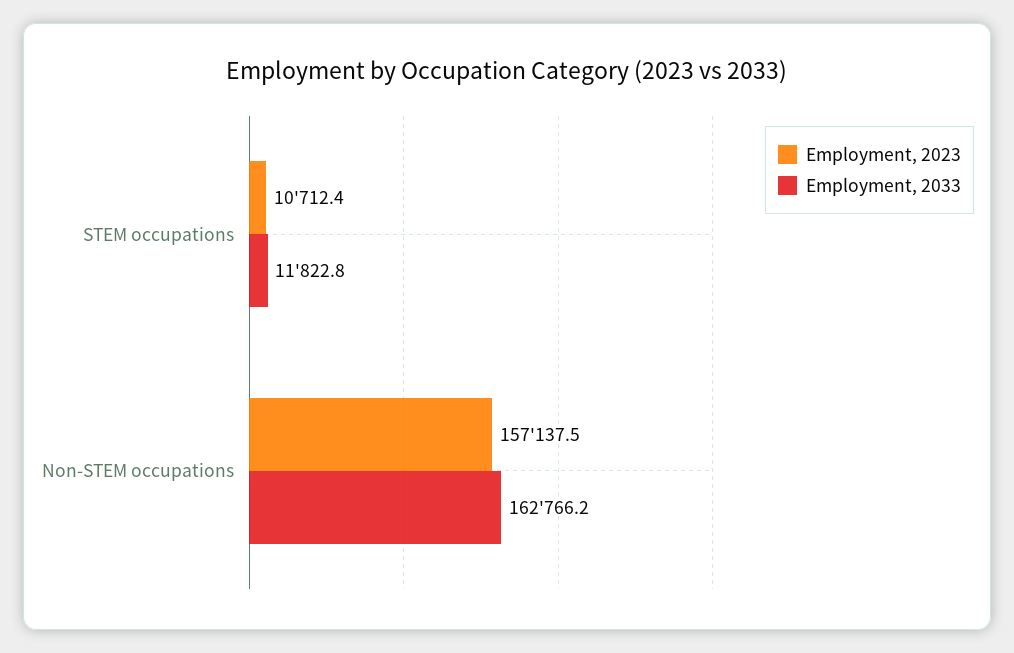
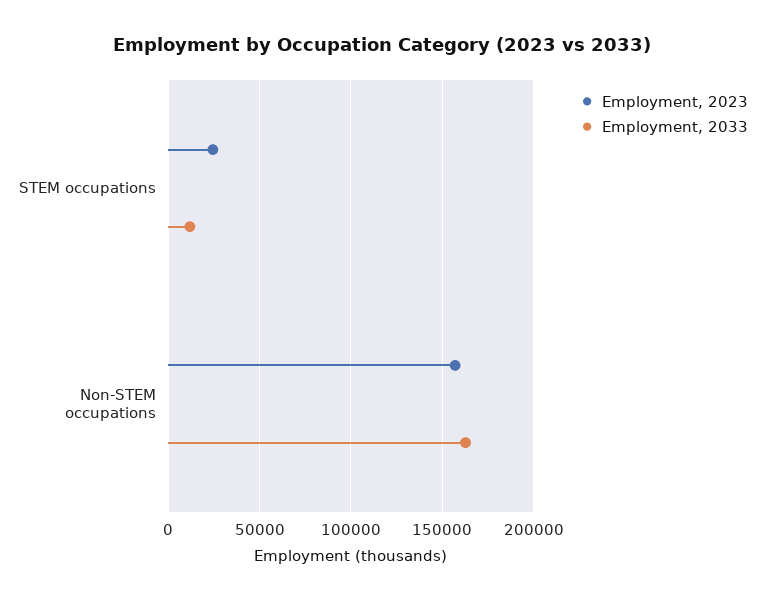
  {
    "Employment, 2023": {
-     "STEM occupations": 10712.4,
+     "STEM occupations": 25000,
      "Non-STEM occupations": 157137.5
    },
    "Employment, 2033": {
      "STEM occupations": 11822.8,
      "Non-STEM occupations": 162766.2
    }
  }

